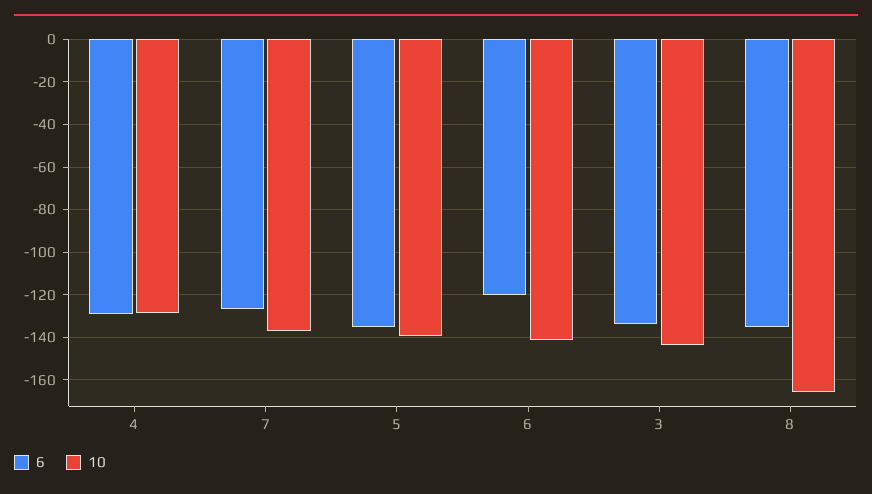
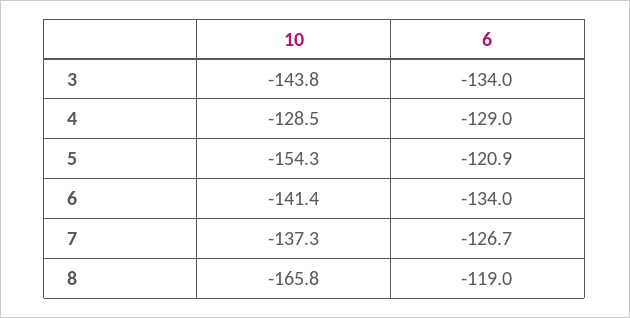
  {
    "6": {
      "4": -129,
      "7": -126.7,
-     "5": -135,
+     "5": -120.9,
-     "6": -120,
+     "6": -134,
      "3": -134,
-     "8": -135
+     "8": -119
    },
    "10": {
      "4": -128.5,
      "7": -137.3,
-     "5": -140,
+     "5": -154.3,
      "6": -141.4,
      "3": -143.8,
      "8": -165.8
    }
  }

